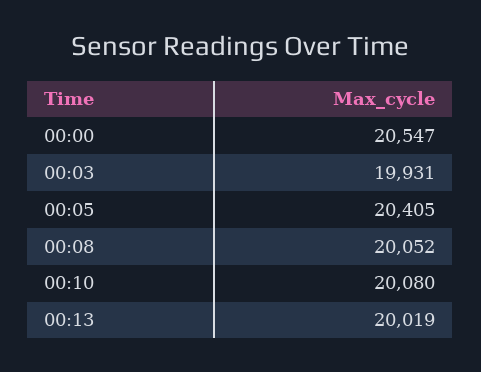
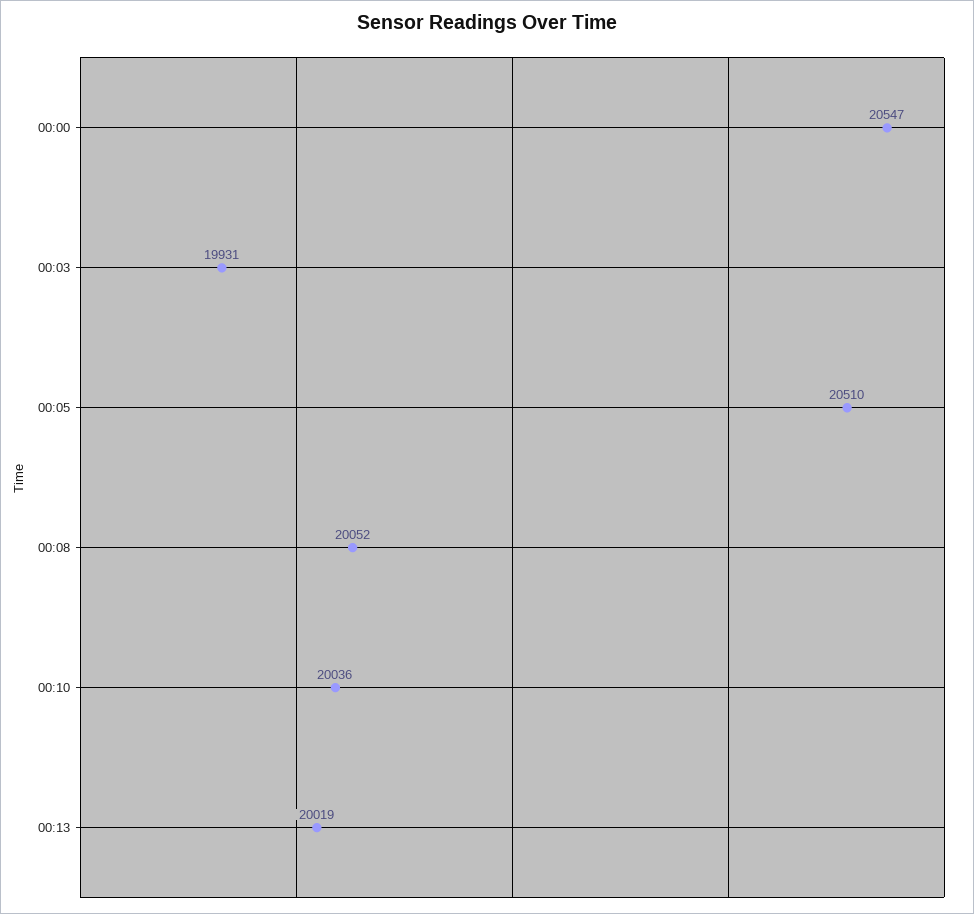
  {
    "00:00": 20547,
    "00:03": 19931,
-   "00:05": 20405,
+   "00:05": 20510,
    "00:08": 20052,
-   "00:10": 20080,
+   "00:10": 20036,
    "00:13": 20019
  }

